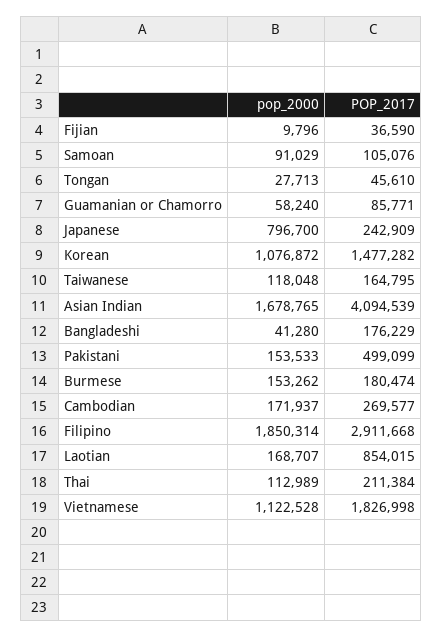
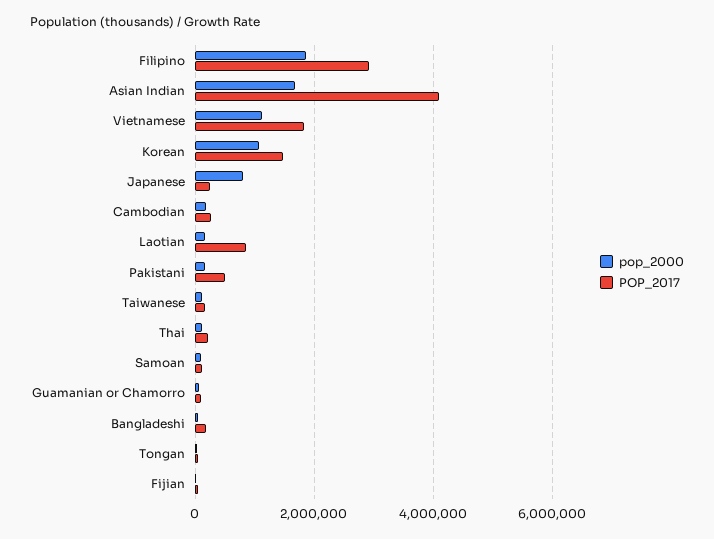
  {
    "pop_2000": {
      "Fijian": 9796,
      "Samoan": 91029,
      "Tongan": 27713,
      "Guamanian or Chamorro": 58240,
      "Japanese": 796700,
      "Korean": 1076872,
      "Taiwanese": 118048,
      "Asian Indian": 1678765,
      "Bangladeshi": 41280,
      "Pakistani": 153533,
-     "Burmese": 153262,
      "Cambodian": 171937,
      "Filipino": 1850314,
      "Laotian": 168707,
      "Thai": 112989,
      "Vietnamese": 1122528
    },
    "POP_2017": {
      "Fijian": 36590,
      "Samoan": 105076,
      "Tongan": 45610,
      "Guamanian or Chamorro": 85771,
      "Japanese": 242909,
      "Korean": 1477282,
      "Taiwanese": 164795,
      "Asian Indian": 4094539,
      "Bangladeshi": 176229,
      "Pakistani": 499099,
-     "Burmese": 180474,
      "Cambodian": 269577,
      "Filipino": 2911668,
      "Laotian": 854015,
      "Thai": 211384,
      "Vietnamese": 1826998
    }
  }

